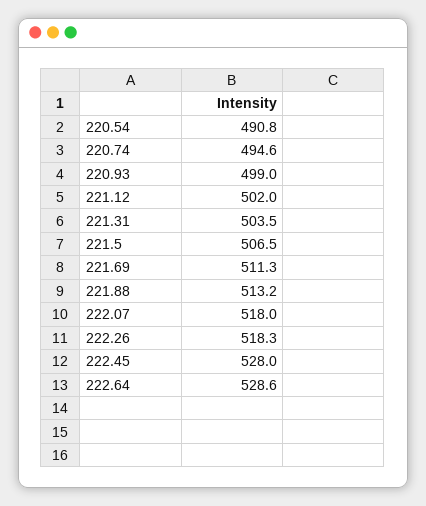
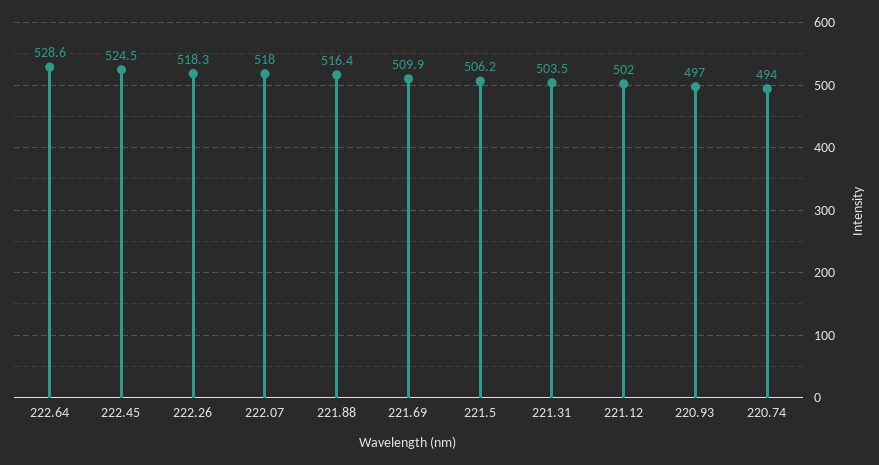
  {
-   "220.54": 490.8,
-   "220.74": 494.6,
+   "220.74": 494,
-   "220.93": 499,
+   "220.93": 497,
    "221.12": 502,
    "221.31": 503.5,
-   "221.5": 506.5,
+   "221.5": 506.2,
-   "221.69": 511.3,
+   "221.69": 509.9,
-   "221.88": 513.2,
+   "221.88": 516.4,
    "222.07": 518,
    "222.26": 518.3,
-   "222.45": 528,
+   "222.45": 524.5,
    "222.64": 528.6
  }

